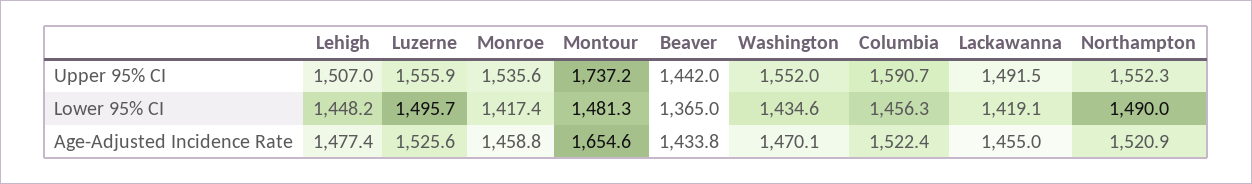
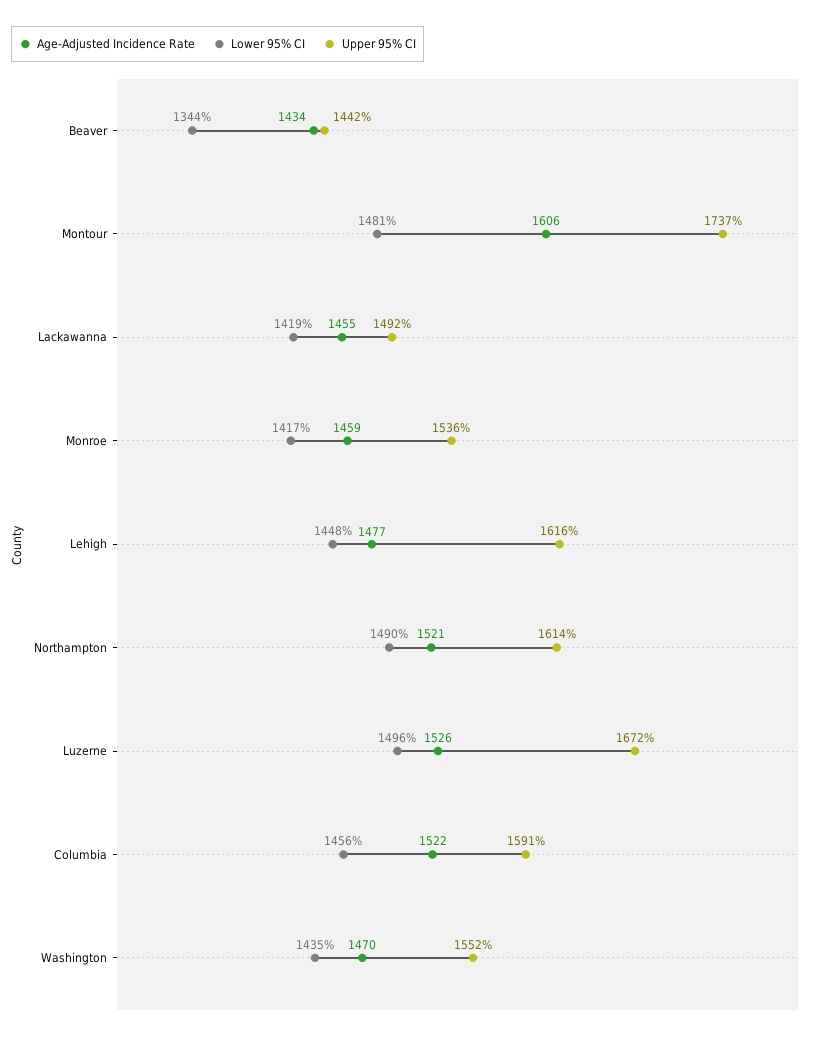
  {
    "Upper 95% CI": {
-     "Lehigh": 1507,
+     "Lehigh": 1616,
-     "Luzerne": 1555.9,
+     "Luzerne": 1672,
      "Monroe": 1535.6,
      "Montour": 1737.2,
      "Beaver": 1442,
      "Washington": 1552,
      "Columbia": 1590.7,
      "Lackawanna": 1491.5,
-     "Northampton": 1552.3
+     "Northampton": 1614
    },
    "Lower 95% CI": {
      "Lehigh": 1448.2,
      "Luzerne": 1495.7,
      "Monroe": 1417.4,
      "Montour": 1481.3,
-     "Beaver": 1365,
+     "Beaver": 1344,
      "Washington": 1434.6,
      "Columbia": 1456.3,
      "Lackawanna": 1419.1,
      "Northampton": 1490
    },
    "Age-Adjusted Incidence Rate": {
      "Lehigh": 1477.4,
      "Luzerne": 1525.6,
      "Monroe": 1458.8,
-     "Montour": 1654.6,
+     "Montour": 1606,
      "Beaver": 1433.8,
      "Washington": 1470.1,
      "Columbia": 1522.4,
      "Lackawanna": 1455,
      "Northampton": 1520.9
    }
  }

